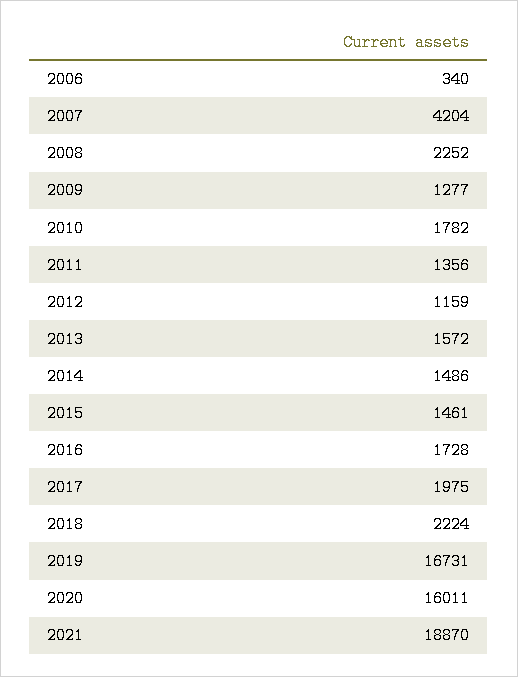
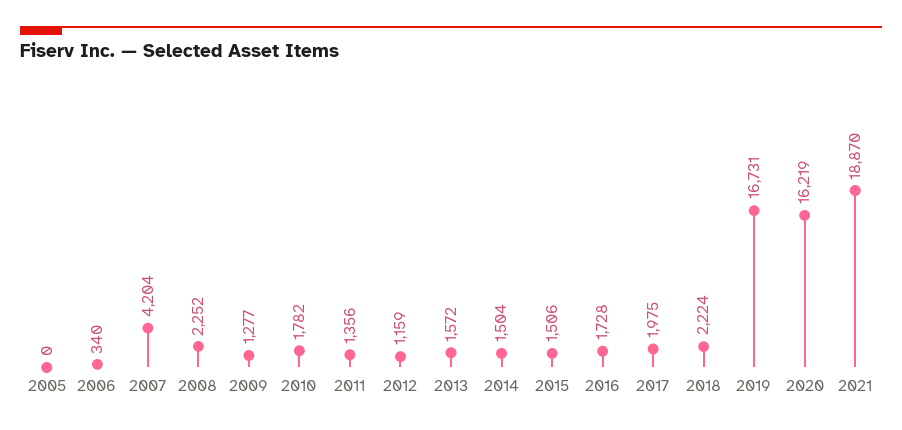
  {
    "2006": 340,
    "2007": 4204,
    "2008": 2252,
    "2009": 1277,
    "2010": 1782,
    "2011": 1356,
    "2012": 1159,
    "2013": 1572,
-   "2014": 1486,
+   "2014": 1504,
-   "2015": 1461,
+   "2015": 1506,
    "2016": 1728,
    "2017": 1975,
    "2018": 2224,
    "2019": 16731,
-   "2020": 16011,
+   "2020": 16219,
-   "2021": 18870
+   "2021": 18870,
+   "2005": 0
  }

